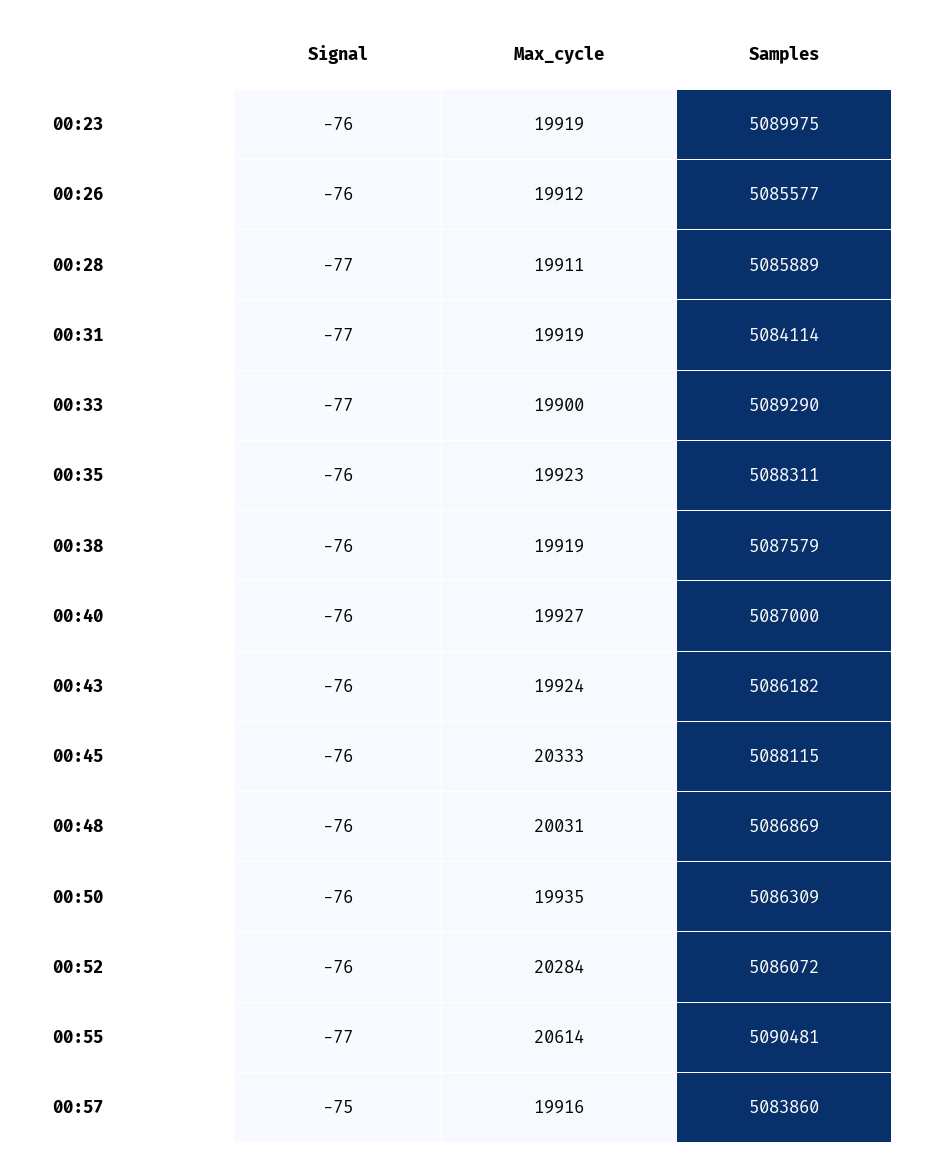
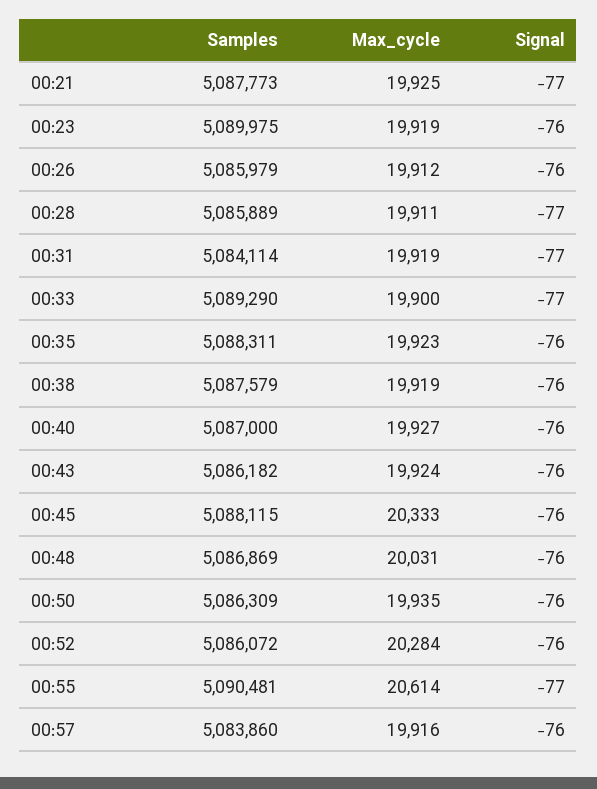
  {
    "Signal": {
      "00:23": -76,
      "00:26": -76,
      "00:28": -77,
      "00:31": -77,
      "00:33": -77,
      "00:35": -76,
      "00:38": -76,
      "00:40": -76,
      "00:43": -76,
      "00:45": -76,
      "00:48": -76,
      "00:50": -76,
      "00:52": -76,
      "00:55": -77,
-     "00:57": -75
+     "00:57": -76,
+     "00:21": -77
    },
    "Max_cycle": {
      "00:23": 19919,
      "00:26": 19912,
      "00:28": 19911,
      "00:31": 19919,
      "00:33": 19900,
      "00:35": 19923,
      "00:38": 19919,
      "00:40": 19927,
      "00:43": 19924,
      "00:45": 20333,
      "00:48": 20031,
      "00:50": 19935,
      "00:52": 20284,
      "00:55": 20614,
-     "00:57": 19916
+     "00:57": 19916,
+     "00:21": 19925
    },
    "Samples": {
      "00:23": 5089975,
-     "00:26": 5085577,
+     "00:26": 5085979,
      "00:28": 5085889,
      "00:31": 5084114,
      "00:33": 5089290,
      "00:35": 5088311,
      "00:38": 5087579,
      "00:40": 5087000,
      "00:43": 5086182,
      "00:45": 5088115,
      "00:48": 5086869,
      "00:50": 5086309,
      "00:52": 5086072,
      "00:55": 5090481,
-     "00:57": 5083860
+     "00:57": 5083860,
+     "00:21": 5087773
    }
  }

